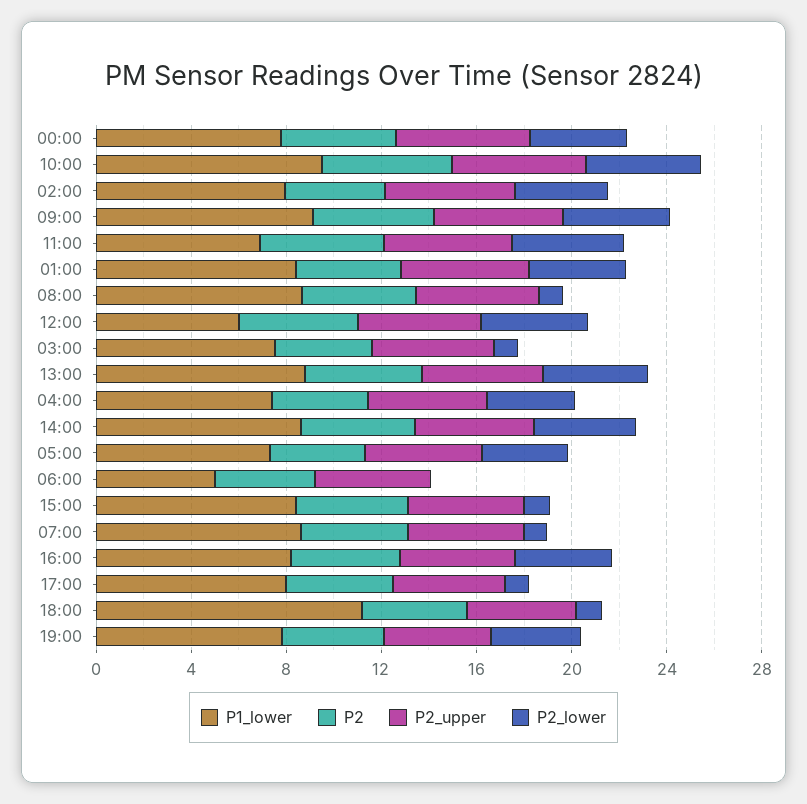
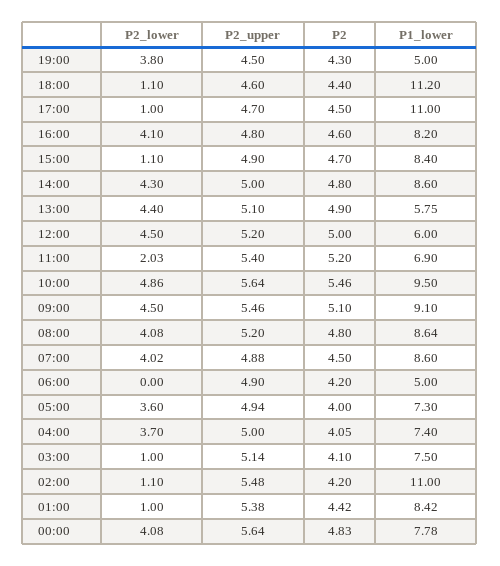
  {
    "P1_lower": {
      "00:00": 7.78,
      "10:00": 9.5,
-     "02:00": 8,
+     "02:00": 11,
      "09:00": 9.1,
      "11:00": 6.9,
      "01:00": 8.42,
      "08:00": 8.64,
      "12:00": 6,
      "03:00": 7.5,
-     "13:00": 9,
+     "13:00": 5.75,
      "04:00": 7.4,
      "14:00": 8.6,
      "05:00": 7.3,
      "06:00": 5,
      "15:00": 8.4,
      "07:00": 8.6,
      "16:00": 8.2,
-     "17:00": 8,
+     "17:00": 11,
      "18:00": 11.2,
-     "19:00": 8
+     "19:00": 5
    },
    "P2": {
      "00:00": 4.83,
      "10:00": 5.46,
      "02:00": 4.2,
      "09:00": 5.1,
      "11:00": 5.2,
      "01:00": 4.42,
      "08:00": 4.8,
      "12:00": 5,
      "03:00": 4.1,
      "13:00": 4.9,
      "04:00": 4.05,
      "14:00": 4.8,
      "05:00": 4,
      "06:00": 4.2,
      "15:00": 4.7,
      "07:00": 4.5,
      "16:00": 4.6,
      "17:00": 4.5,
      "18:00": 4.4,
      "19:00": 4.3
    },
    "P2_upper": {
      "00:00": 5.64,
      "10:00": 5.64,
      "02:00": 5.48,
      "09:00": 5.46,
      "11:00": 5.4,
      "01:00": 5.38,
      "08:00": 5.2,
      "12:00": 5.2,
      "03:00": 5.14,
      "13:00": 5.1,
      "04:00": 5,
      "14:00": 5,
      "05:00": 4.94,
      "06:00": 4.9,
      "15:00": 4.9,
      "07:00": 4.88,
      "16:00": 4.8,
      "17:00": 4.7,
      "18:00": 4.6,
      "19:00": 4.5
    },
    "P2_lower": {
      "00:00": 4.08,
      "10:00": 4.86,
-     "02:00": 4,
+     "02:00": 1.1,
      "09:00": 4.5,
-     "11:00": 5,
+     "11:00": 2.03,
-     "01:00": 4,
+     "01:00": 1,
-     "08:00": 1,
+     "08:00": 4.08,
      "12:00": 4.5,
      "03:00": 1,
      "13:00": 4.4,
      "04:00": 3.7,
      "14:00": 4.3,
      "05:00": 3.6,
      "06:00": 0,
      "15:00": 1.1,
-     "07:00": 1,
+     "07:00": 4.02,
      "16:00": 4.1,
      "17:00": 1,
      "18:00": 1.1,
      "19:00": 3.8
    }
  }

